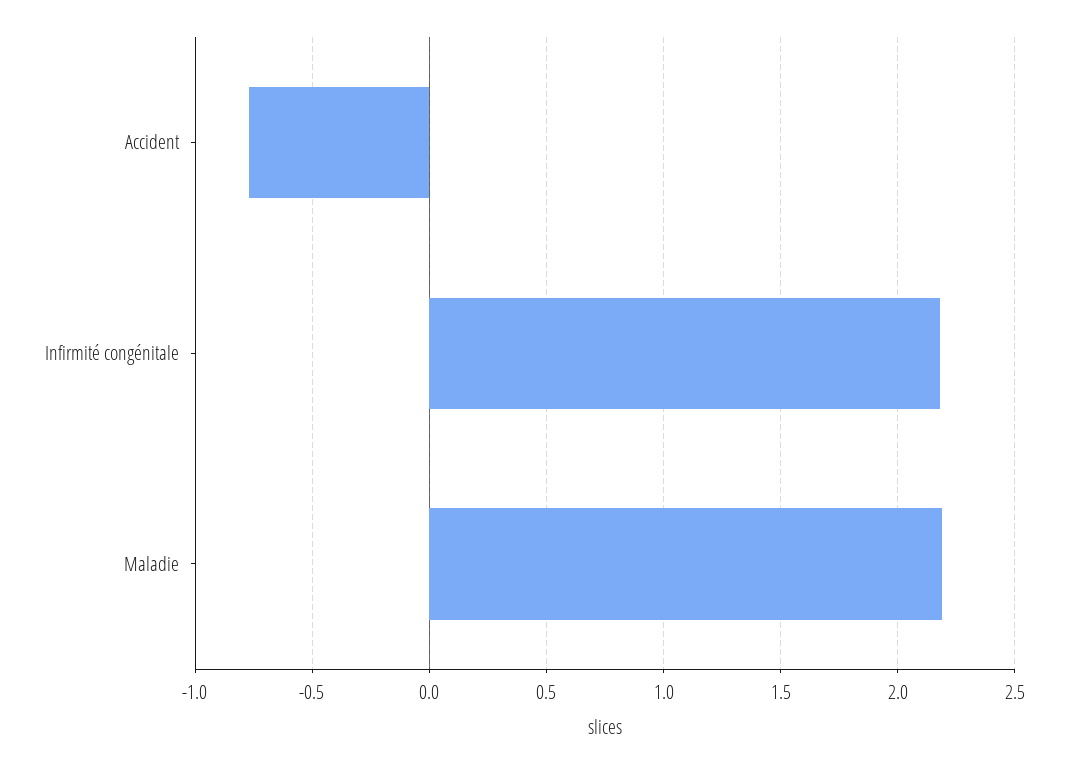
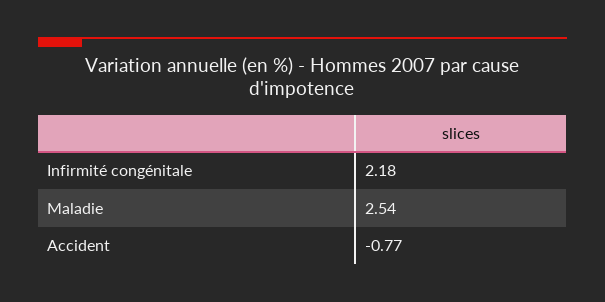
  {
    "Accident": -0.77,
    "Infirmité congénitale": 2.18,
-   "Maladie": 2.2
+   "Maladie": 2.54
  }

